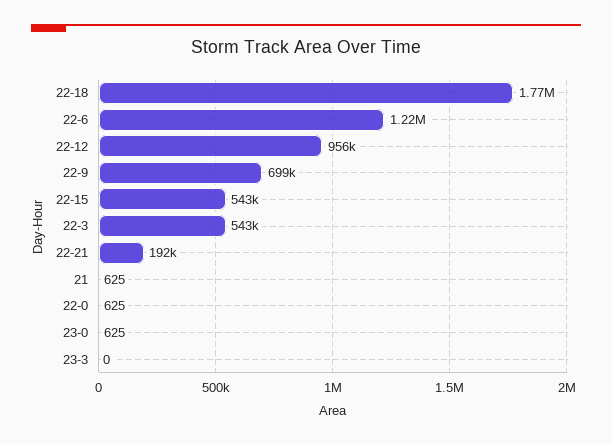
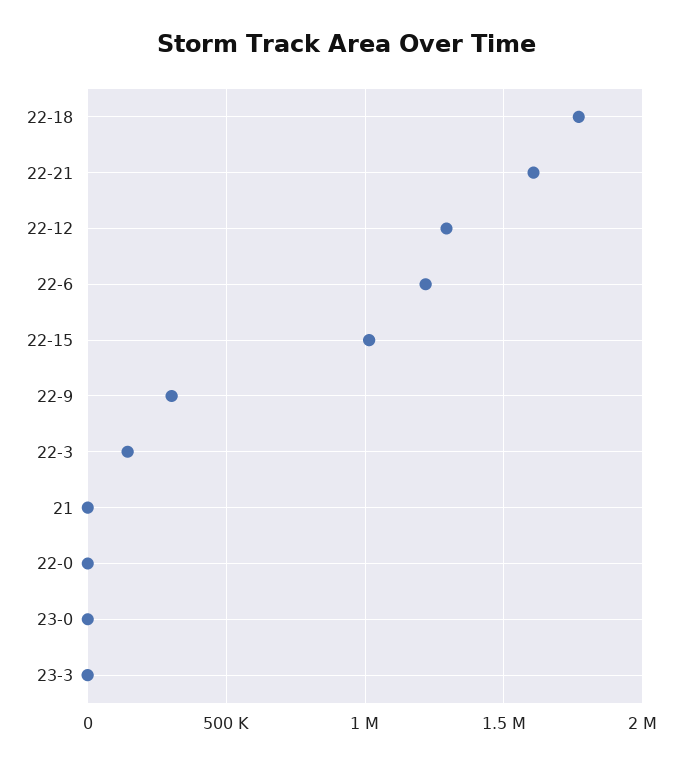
  {
    "22-18": 1770000,
    "22-6": 1220000,
-   "22-12": 956000,
+   "22-12": 1300000,
-   "22-9": 699000,
+   "22-9": 300000,
-   "22-15": 543000,
+   "22-15": 1000000,
-   "22-3": 543000,
+   "22-3": 150000,
-   "22-21": 192000,
+   "22-21": 1600000,
    "21": 625,
    "22-0": 625,
    "23-0": 625,
    "23-3": 0
  }

